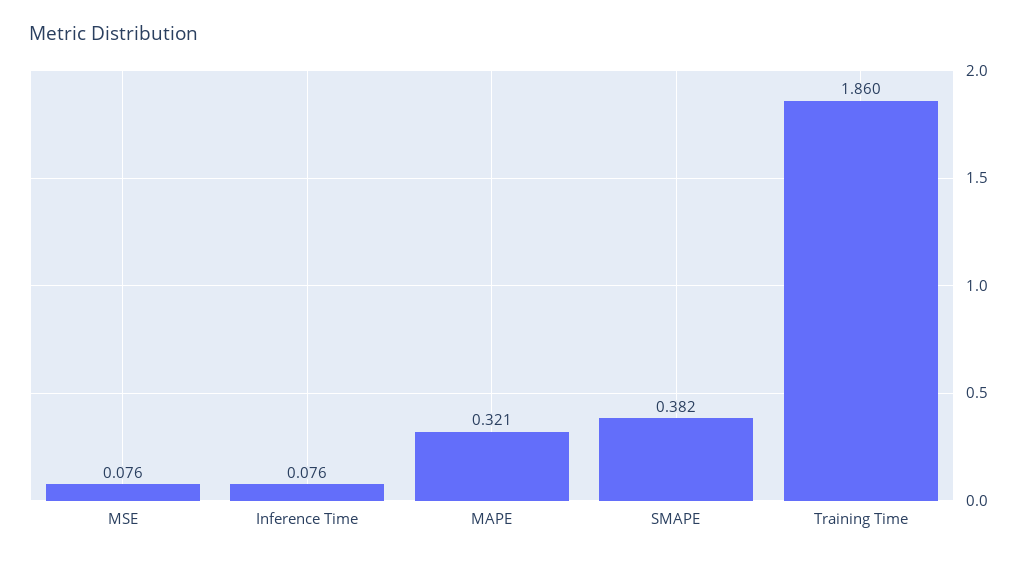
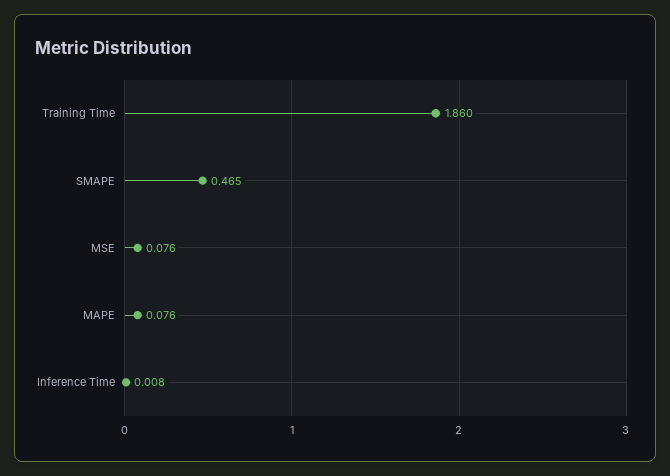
  {
    "MSE": 0.076,
-   "Inference Time": 0.076,
+   "Inference Time": 0.008,
-   "MAPE": 0.321,
+   "MAPE": 0.076,
-   "SMAPE": 0.382,
+   "SMAPE": 0.465,
    "Training Time": 1.86
  }

